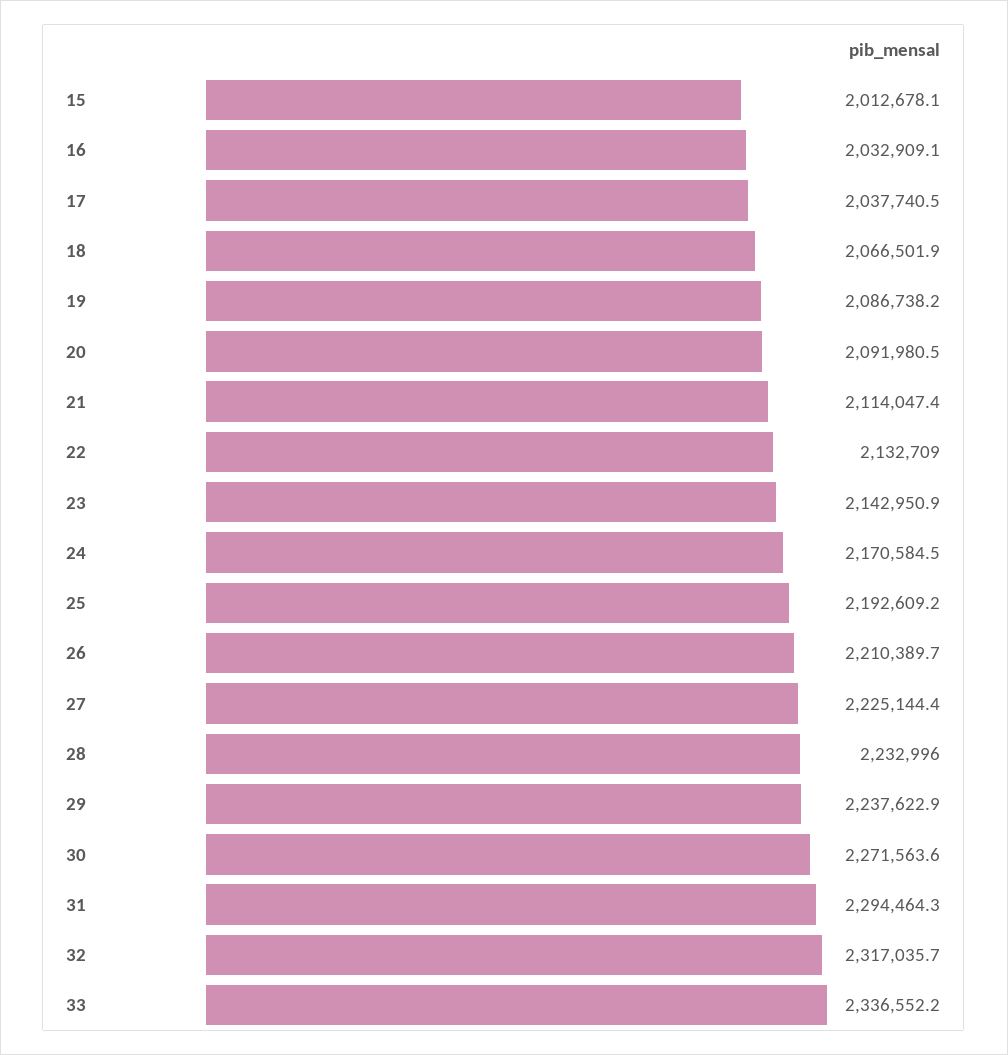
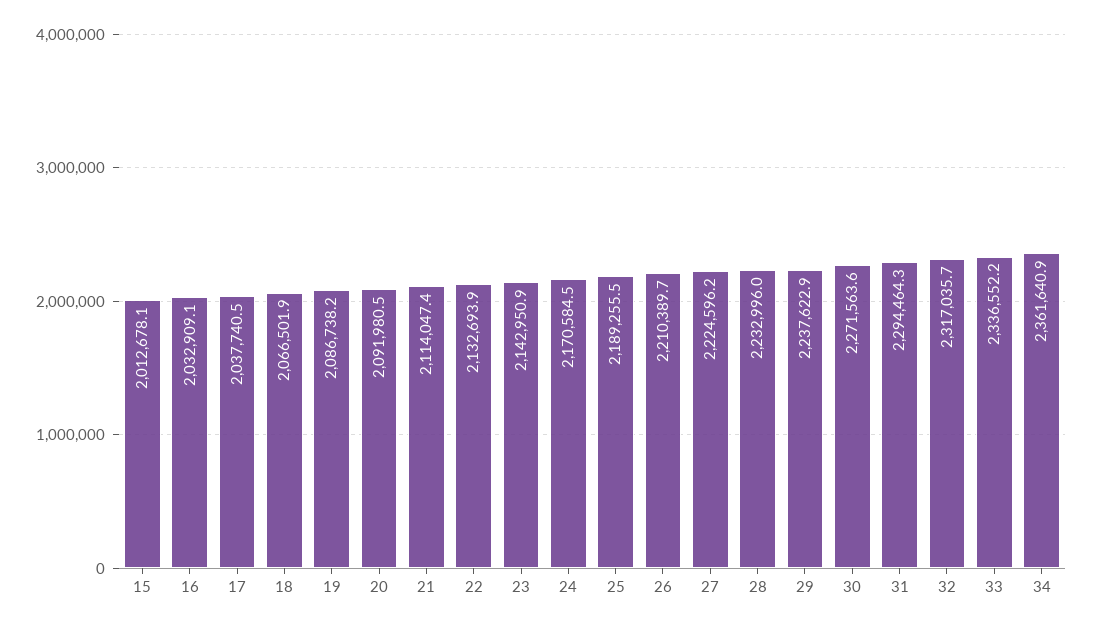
  {
    "15": 2012678.1,
    "16": 2032909.1,
    "17": 2037740.5,
    "18": 2066501.9,
    "19": 2086738.2,
    "20": 2091980.5,
    "21": 2114047.4,
-   "22": 2132709,
+   "22": 2132693.9,
    "23": 2142950.9,
    "24": 2170584.5,
-   "25": 2192609.2,
+   "25": 2189255.5,
    "26": 2210389.7,
-   "27": 2225144.4,
+   "27": 2224596.2,
    "28": 2232996,
    "29": 2237622.9,
    "30": 2271563.6,
    "31": 2294464.3,
    "32": 2317035.7,
-   "33": 2336552.2
+   "33": 2336552.2,
+   "34": 2361640.9
  }

